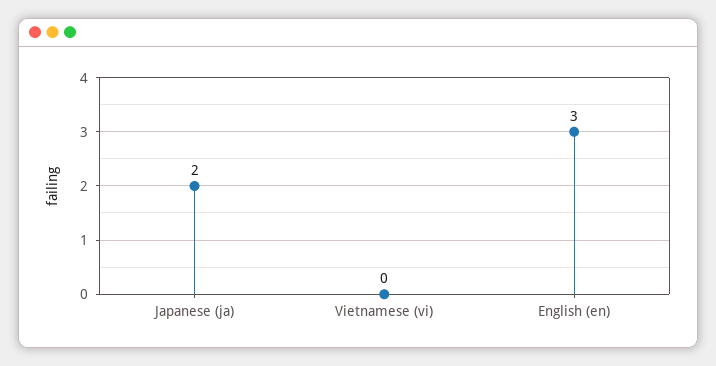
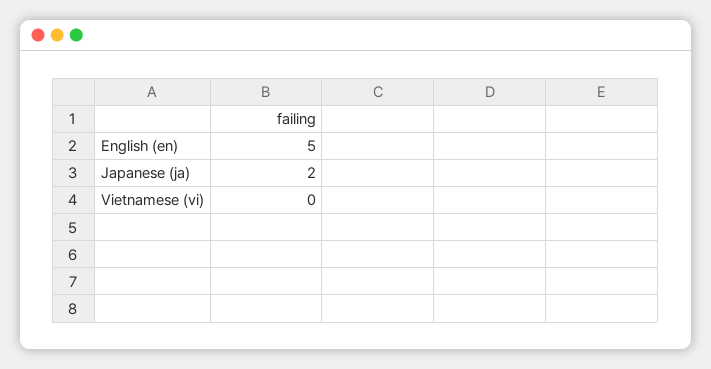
  {
    "Japanese (ja)": 2,
    "Vietnamese (vi)": 0,
-   "English (en)": 3
+   "English (en)": 5
  }

